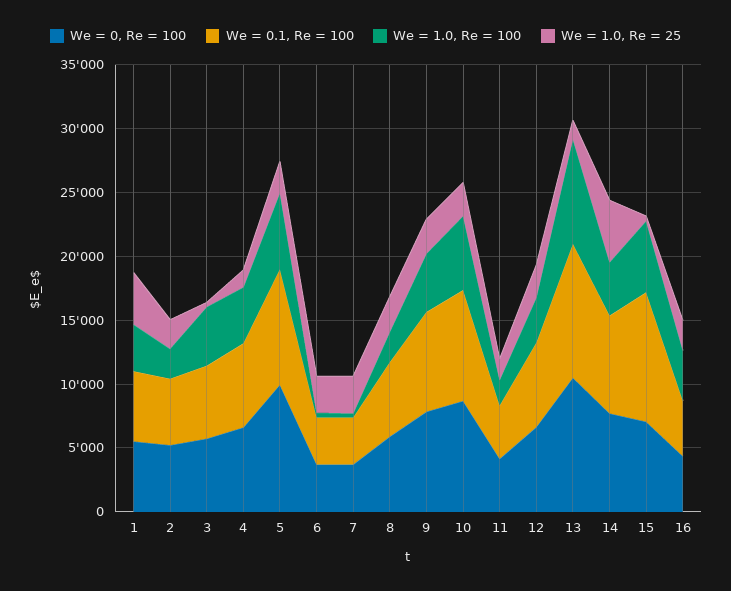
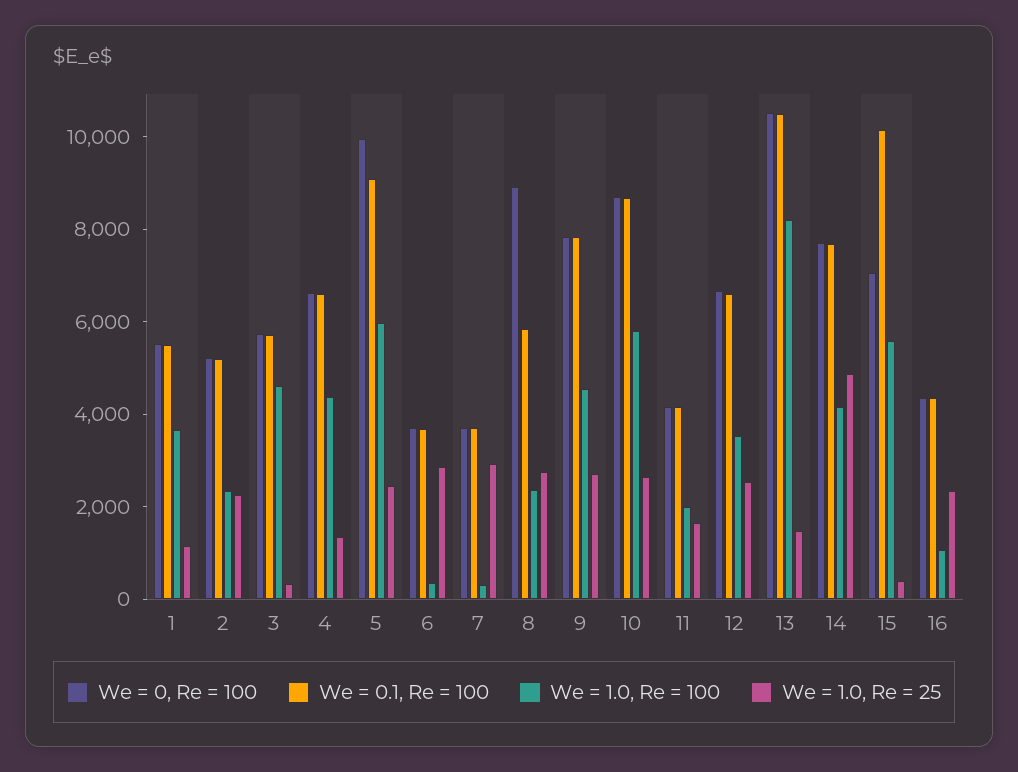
  {
    "We = 0, Re = 100": {
      "1": 5500,
      "2": 5000,
      "3": 5500,
      "4": 6500,
      "5": 10000,
      "6": 3500,
      "7": 3500,
-     "8": 6000,
+     "8": 9000,
      "9": 8000,
      "10": 8500,
      "11": 4000,
      "12": 6500,
      "13": 10500,
      "14": 7500,
      "15": 7000,
      "16": 4500
    },
    "We = 0.1, Re = 100": {
      "1": 5500,
      "2": 5000,
      "3": 5500,
      "4": 6500,
      "5": 9000,
      "6": 3500,
      "7": 3500,
      "8": 6000,
      "9": 8000,
      "10": 8500,
      "11": 4000,
      "12": 6500,
      "13": 10500,
      "14": 7500,
      "15": 10000,
      "16": 4500
    },
    "We = 1.0, Re = 100": {
      "1": 3500,
      "2": 2500,
      "3": 4500,
      "4": 4500,
      "5": 6000,
      "6": 500,
      "7": 500,
      "8": 2500,
      "9": 4500,
      "10": 6000,
      "11": 2000,
      "12": 3500,
      "13": 8000,
      "14": 4000,
      "15": 5500,
-     "16": 4000
+     "16": 1000
    },
    "We = 1.0, Re = 25": {
-     "1": 4000,
+     "1": 1000,
      "2": 2500,
      "3": 500,
      "4": 1500,
      "5": 2500,
      "6": 3000,
      "7": 3000,
      "8": 3000,
      "9": 2500,
      "10": 2500,
      "11": 1500,
      "12": 2500,
      "13": 1500,
      "14": 5000,
      "15": 500,
      "16": 2500
    }
  }

